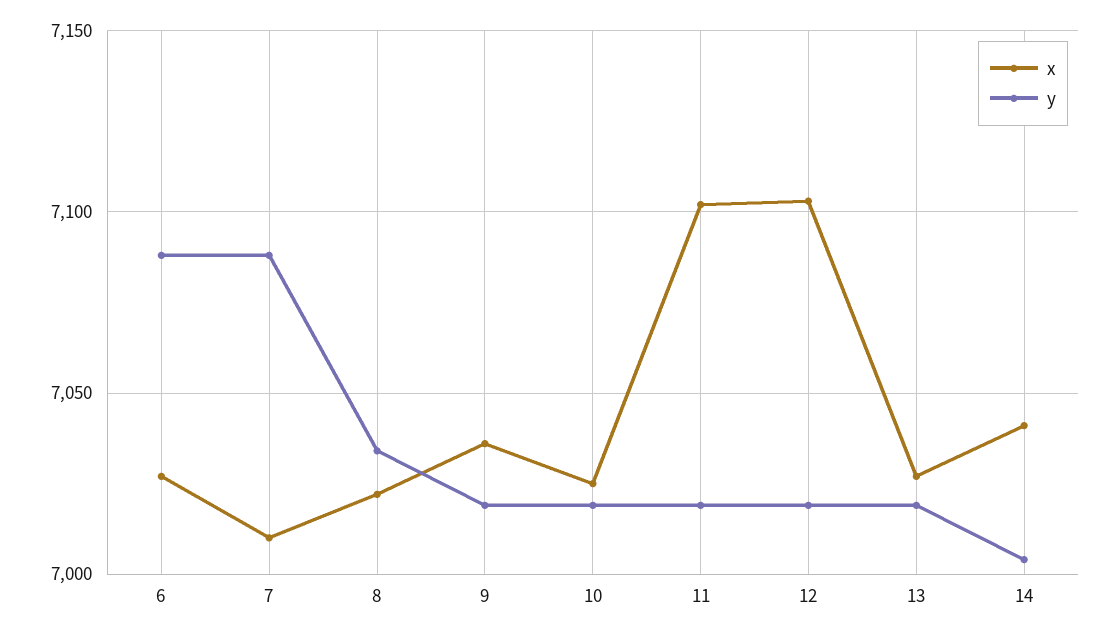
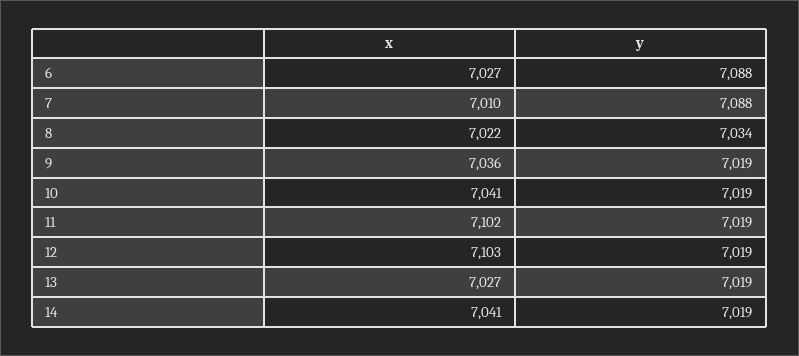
  {
    "x": {
      "6": 7027,
      "7": 7010,
      "8": 7022,
      "9": 7036,
-     "10": 7025,
+     "10": 7041,
      "11": 7102,
      "12": 7103,
      "13": 7027,
      "14": 7041
    },
    "y": {
      "6": 7088,
      "7": 7088,
      "8": 7034,
      "9": 7019,
      "10": 7019,
      "11": 7019,
      "12": 7019,
      "13": 7019,
-     "14": 7005
+     "14": 7019
    }
  }

